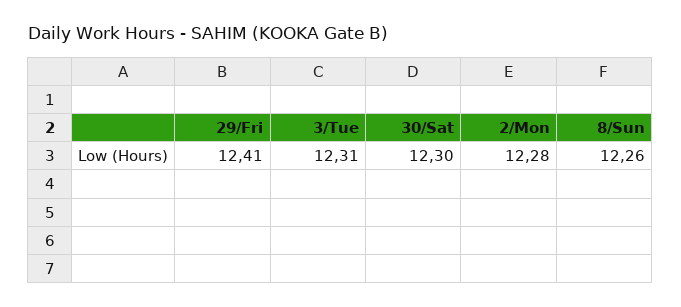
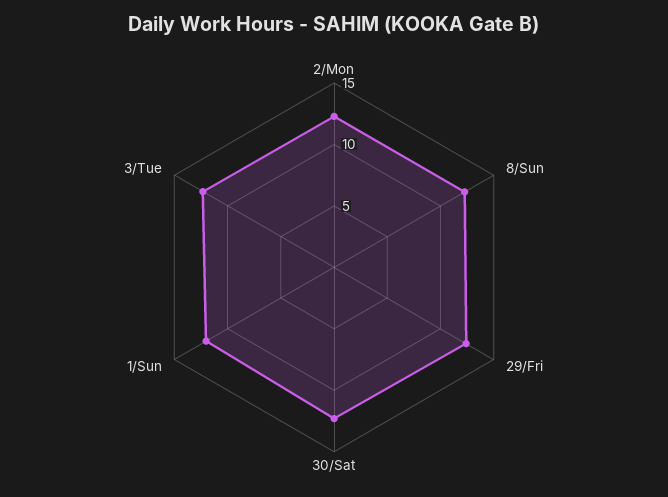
  {
    "29/Fri": 12.41,
    "3/Tue": 12.31,
    "30/Sat": 12.3,
    "2/Mon": 12.28,
-   "8/Sun": 12.26
+   "8/Sun": 12.26,
+   "1/Sun": 12
  }

